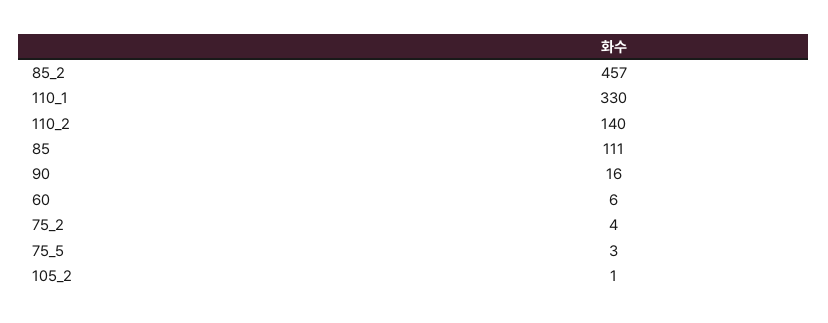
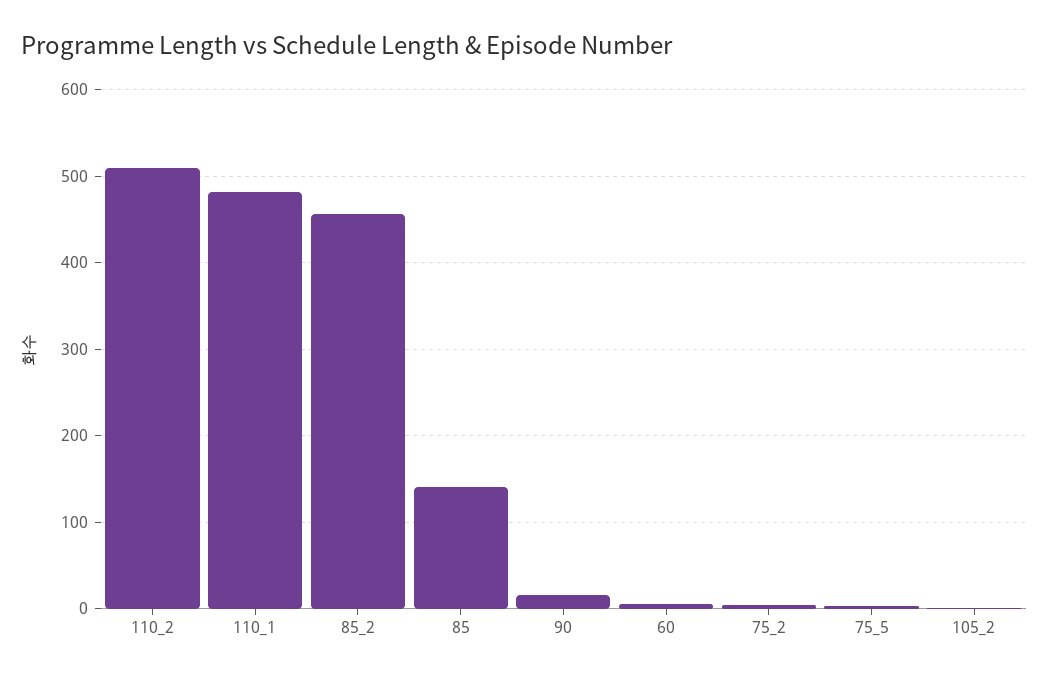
  {
    "85_2": 457,
-   "110_1": 330,
+   "110_1": 480,
-   "110_2": 140,
+   "110_2": 510,
-   "85": 111,
+   "85": 140,
    "90": 16,
    "60": 6,
    "75_2": 4,
    "75_5": 3,
    "105_2": 1
  }

